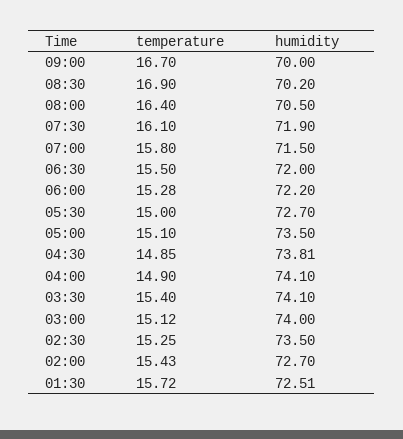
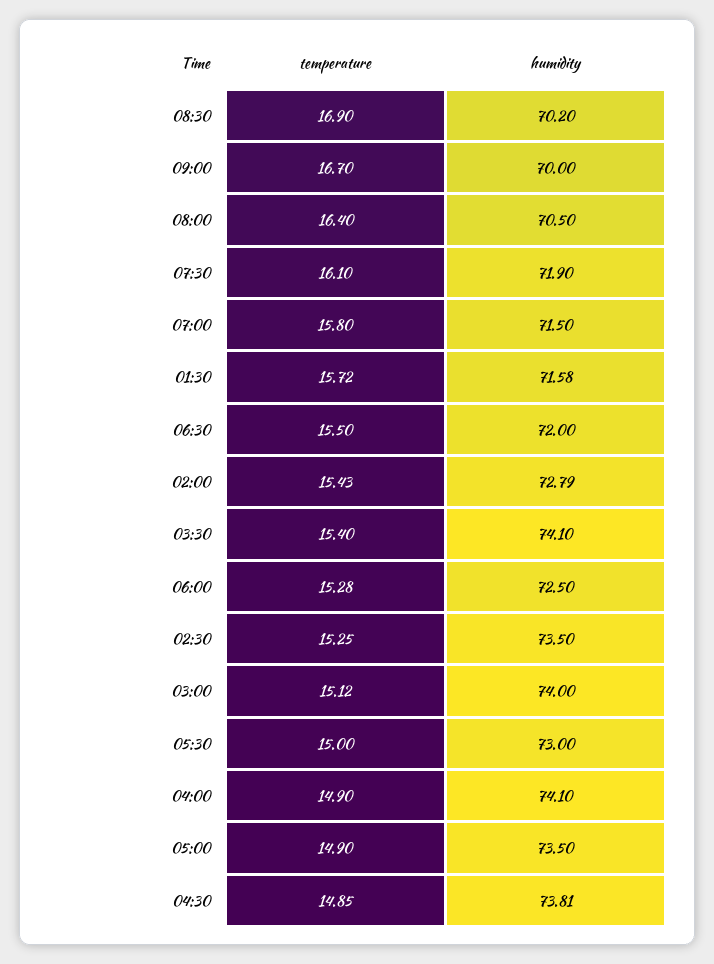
  {
    "temperature": {
      "09:00": 16.7,
      "08:30": 16.9,
      "08:00": 16.4,
      "07:30": 16.1,
      "07:00": 15.8,
      "06:30": 15.5,
      "06:00": 15.28,
      "05:30": 15,
-     "05:00": 15.1,
+     "05:00": 14.9,
      "04:30": 14.85,
      "04:00": 14.9,
      "03:30": 15.4,
      "03:00": 15.12,
      "02:30": 15.25,
      "02:00": 15.43,
      "01:30": 15.72
    },
    "humidity": {
      "09:00": 70,
      "08:30": 70.2,
      "08:00": 70.5,
      "07:30": 71.9,
      "07:00": 71.5,
      "06:30": 72,
-     "06:00": 72.2,
+     "06:00": 72.5,
-     "05:30": 72.7,
+     "05:30": 73,
      "05:00": 73.5,
      "04:30": 73.81,
      "04:00": 74.1,
      "03:30": 74.1,
      "03:00": 74,
      "02:30": 73.5,
-     "02:00": 72.7,
+     "02:00": 72.79,
-     "01:30": 72.51
+     "01:30": 71.58
    }
  }

